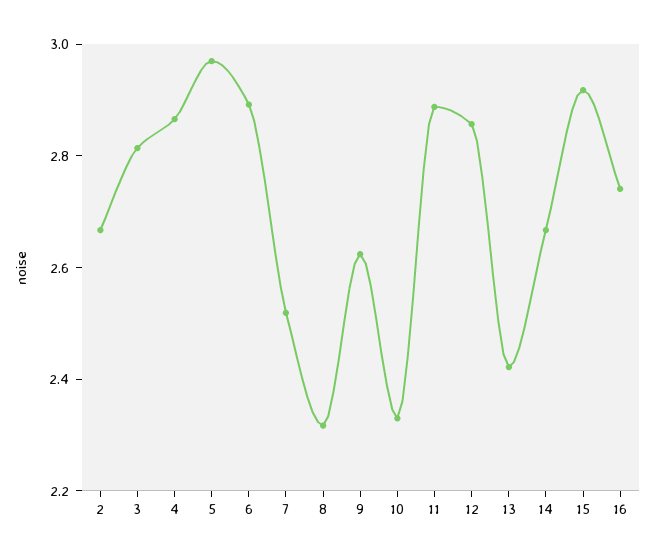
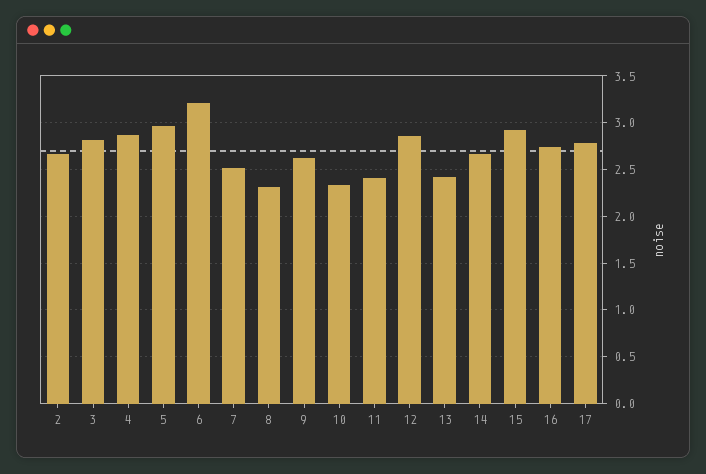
  {
    "2": 2.65,
    "3": 2.8,
    "4": 2.85,
    "5": 2.95,
-   "6": 2.9,
+   "6": 3.2,
    "7": 2.5,
    "8": 2.3,
    "9": 2.6,
    "10": 2.35,
-   "11": 2.9,
+   "11": 2.4,
    "12": 2.85,
    "13": 2.4,
    "14": 2.65,
    "15": 2.9,
-   "16": 2.75
+   "16": 2.75,
+   "17": 2.8
  }

